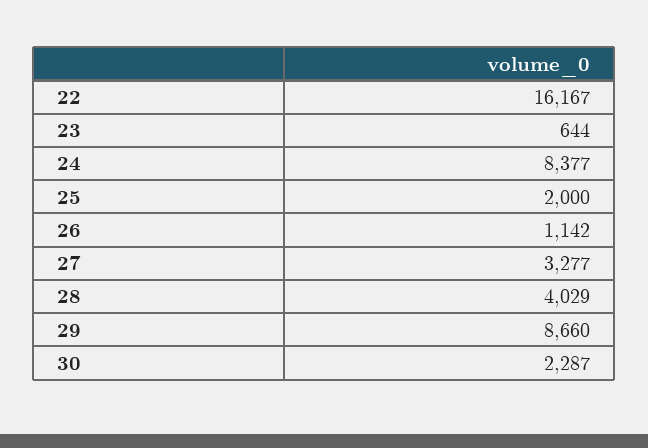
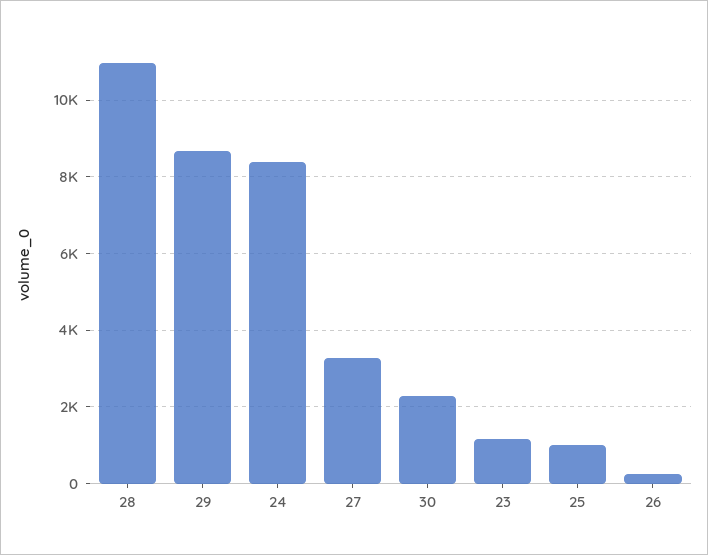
  {
-   "22": 16167,
-   "23": 644,
+   "23": 1200,
    "24": 8377,
-   "25": 2000,
+   "25": 1000,
-   "26": 1142,
+   "26": 200,
    "27": 3277,
-   "28": 4029,
+   "28": 11000,
    "29": 8660,
    "30": 2287
  }

